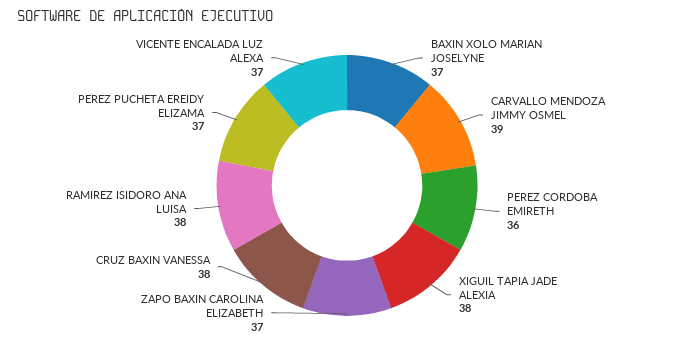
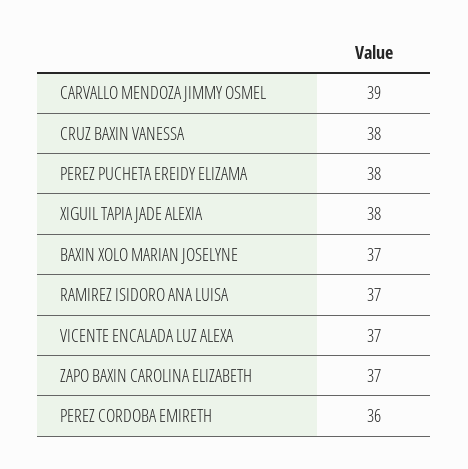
  {
    "BAXIN XOLO MARIAN JOSELYNE": 37,
    "CARVALLO MENDOZA JIMMY OSMEL": 39,
    "PEREZ CORDOBA EMIRETH": 36,
    "XIGUIL TAPIA JADE ALEXIA": 38,
    "ZAPO BAXIN CAROLINA ELIZABETH": 37,
    "CRUZ BAXIN VANESSA": 38,
-   "RAMIREZ ISIDORO ANA LUISA": 38,
+   "RAMIREZ ISIDORO ANA LUISA": 37,
-   "PEREZ PUCHETA EREIDY ELIZAMA": 37,
+   "PEREZ PUCHETA EREIDY ELIZAMA": 38,
    "VICENTE ENCALADA LUZ ALEXA": 37
  }

